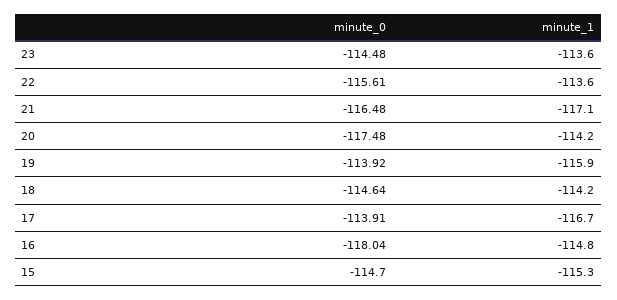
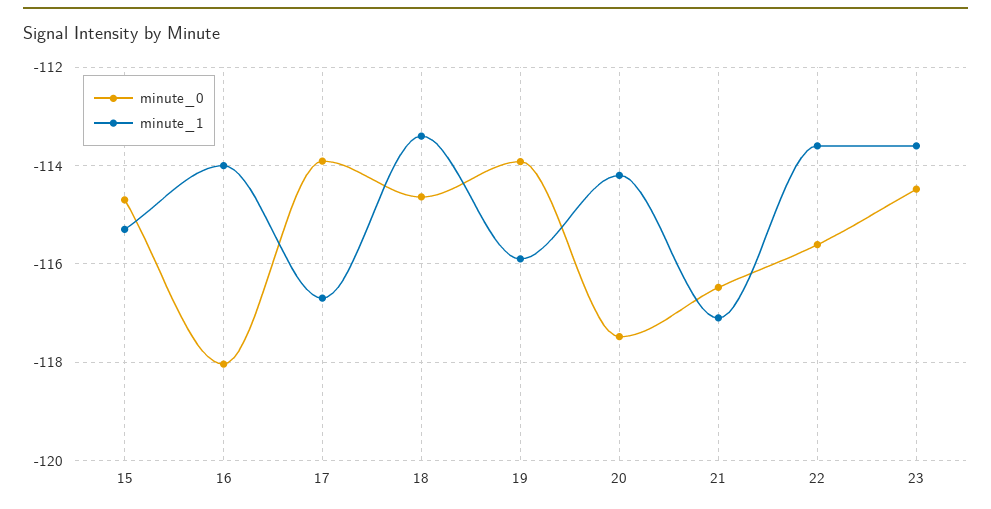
  {
    "minute_0": {
      "23": -114.48,
      "22": -115.61,
      "21": -116.48,
      "20": -117.48,
      "19": -113.92,
      "18": -114.64,
      "17": -113.91,
      "16": -118.04,
      "15": -114.7
    },
    "minute_1": {
      "23": -113.6,
      "22": -113.6,
      "21": -117.1,
      "20": -114.2,
      "19": -115.9,
-     "18": -114.2,
+     "18": -113.4,
      "17": -116.7,
-     "16": -114.8,
+     "16": -114,
      "15": -115.3
    }
  }

